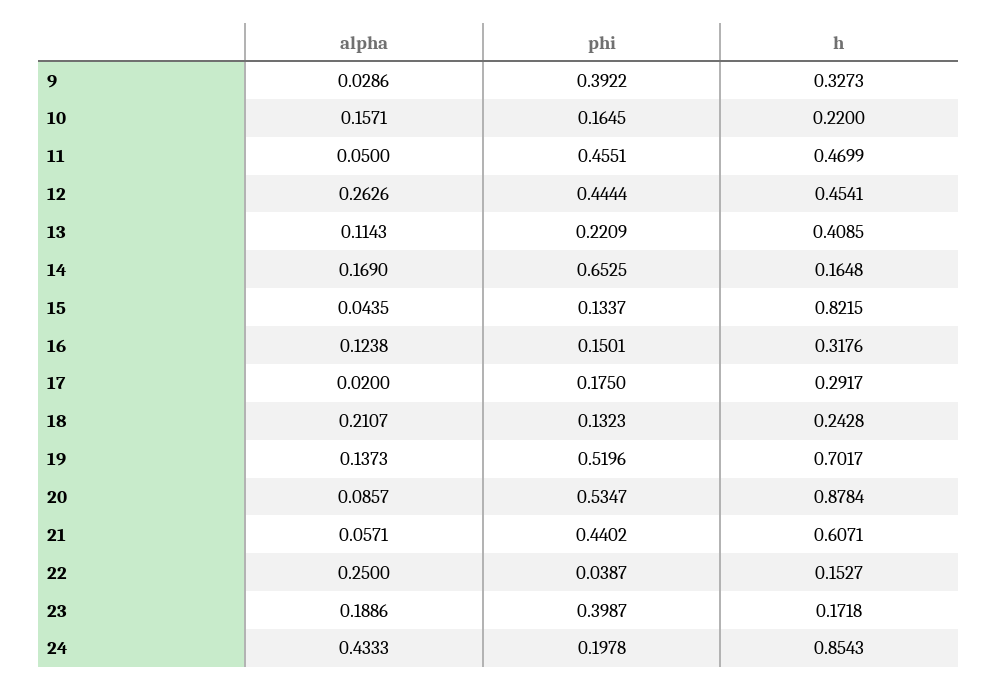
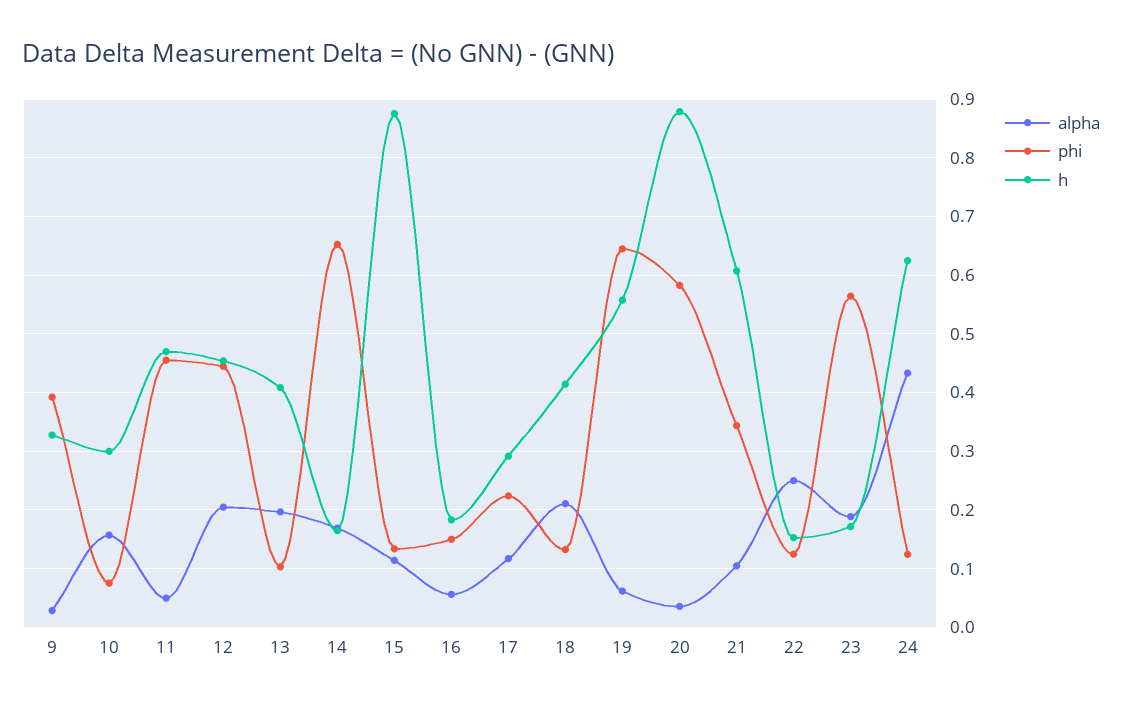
  {
    "alpha": {
      "9": 0.0286,
      "10": 0.1571,
      "11": 0.05,
-     "12": 0.2626,
+     "12": 0.2,
-     "13": 0.1143,
+     "13": 0.2,
      "14": 0.169,
-     "15": 0.0435,
+     "15": 0.12,
-     "16": 0.1238,
+     "16": 0.06,
-     "17": 0.02,
+     "17": 0.12,
      "18": 0.2107,
-     "19": 0.1373,
+     "19": 0.06,
-     "20": 0.0857,
+     "20": 0.04,
-     "21": 0.0571,
+     "21": 0.1,
      "22": 0.25,
      "23": 0.1886,
      "24": 0.4333
    },
    "phi": {
      "9": 0.3922,
-     "10": 0.1645,
+     "10": 0.08,
      "11": 0.4551,
      "12": 0.4444,
-     "13": 0.2209,
+     "13": 0.1,
      "14": 0.6525,
      "15": 0.1337,
      "16": 0.1501,
-     "17": 0.175,
+     "17": 0.22,
      "18": 0.1323,
-     "19": 0.5196,
+     "19": 0.64,
-     "20": 0.5347,
+     "20": 0.58,
-     "21": 0.4402,
+     "21": 0.34,
-     "22": 0.0387,
+     "22": 0.12,
-     "23": 0.3987,
+     "23": 0.56,
-     "24": 0.1978
+     "24": 0.12
    },
    "h": {
      "9": 0.3273,
-     "10": 0.22,
+     "10": 0.3,
      "11": 0.4699,
      "12": 0.4541,
      "13": 0.4085,
      "14": 0.1648,
-     "15": 0.8215,
+     "15": 0.88,
-     "16": 0.3176,
+     "16": 0.18,
      "17": 0.2917,
-     "18": 0.2428,
+     "18": 0.42,
-     "19": 0.7017,
+     "19": 0.56,
      "20": 0.8784,
      "21": 0.6071,
      "22": 0.1527,
      "23": 0.1718,
-     "24": 0.8543
+     "24": 0.62
    }
  }

